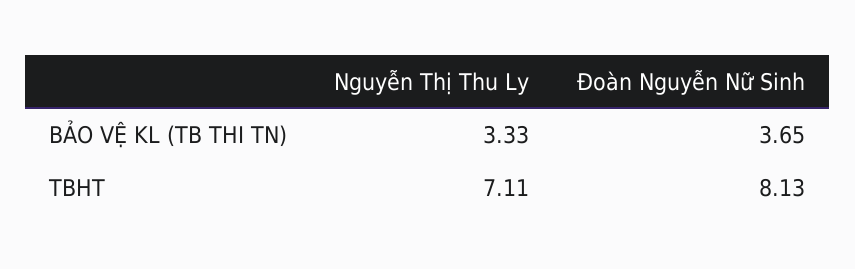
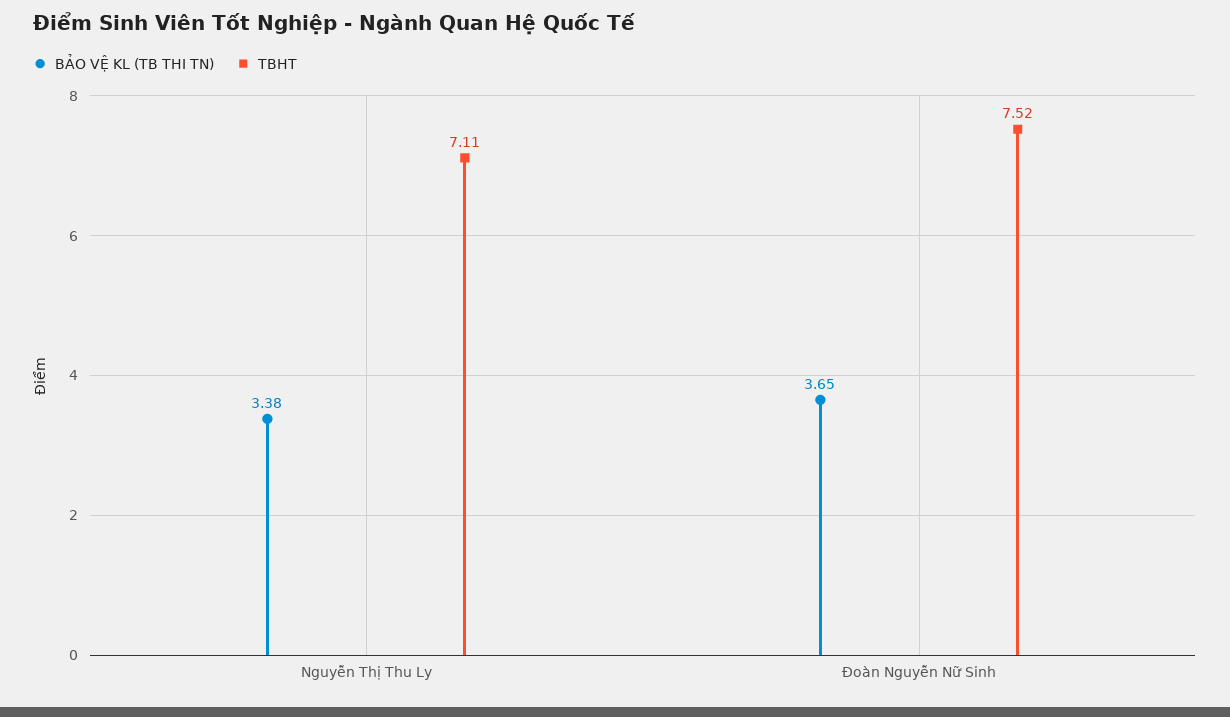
  {
    "BẢO VỆ KL (TB THI TN)": {
-     "Nguyễn Thị Thu Ly": 3.33,
+     "Nguyễn Thị Thu Ly": 3.38,
      "Đoàn Nguyễn Nữ Sinh": 3.65
    },
    "TBHT": {
      "Nguyễn Thị Thu Ly": 7.11,
-     "Đoàn Nguyễn Nữ Sinh": 8.13
+     "Đoàn Nguyễn Nữ Sinh": 7.52
    }
  }

